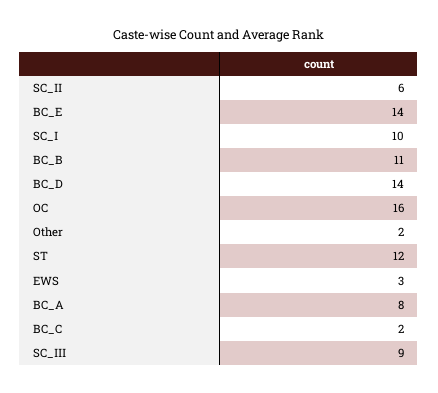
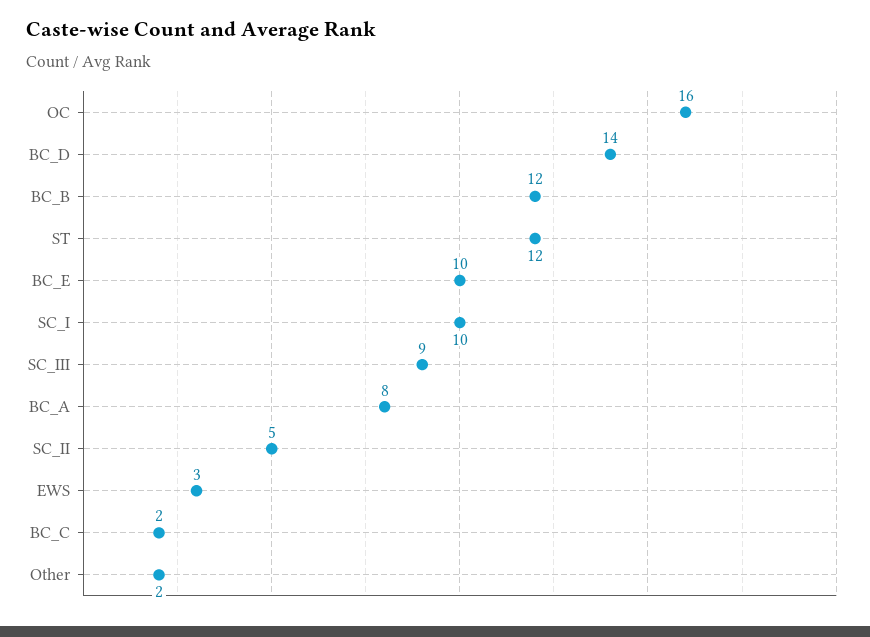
  {
-   "SC_II": 6,
+   "SC_II": 5,
-   "BC_E": 14,
+   "BC_E": 10,
    "SC_I": 10,
-   "BC_B": 11,
+   "BC_B": 12,
    "BC_D": 14,
    "OC": 16,
    "Other": 2,
    "ST": 12,
    "EWS": 3,
    "BC_A": 8,
    "BC_C": 2,
    "SC_III": 9
  }

